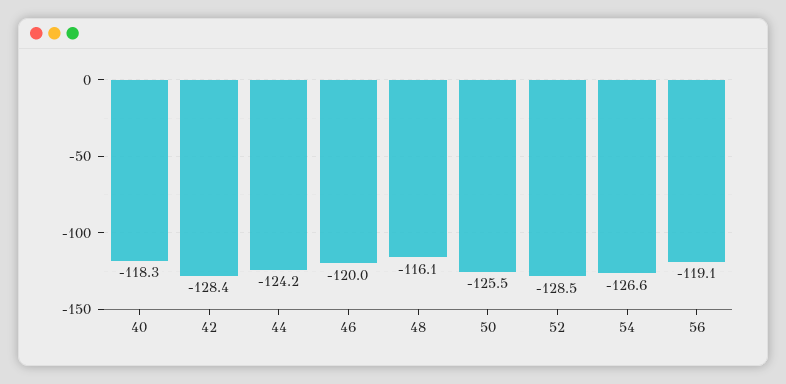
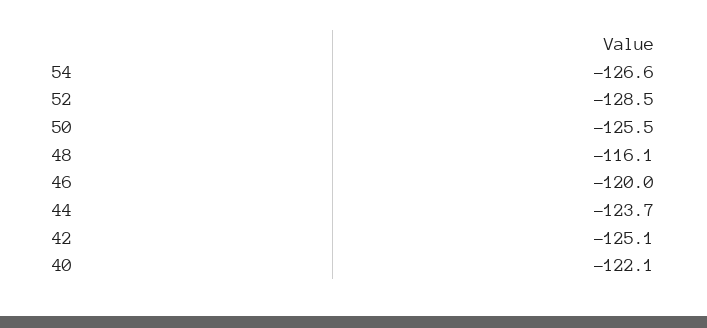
  {
-   "40": -118.3,
+   "40": -122.1,
-   "42": -128.4,
+   "42": -125.1,
-   "44": -124.2,
+   "44": -123.7,
    "46": -120,
    "48": -116.1,
    "50": -125.5,
    "52": -128.5,
-   "54": -126.6,
+   "54": -126.6
-   "56": -119.1
  }

